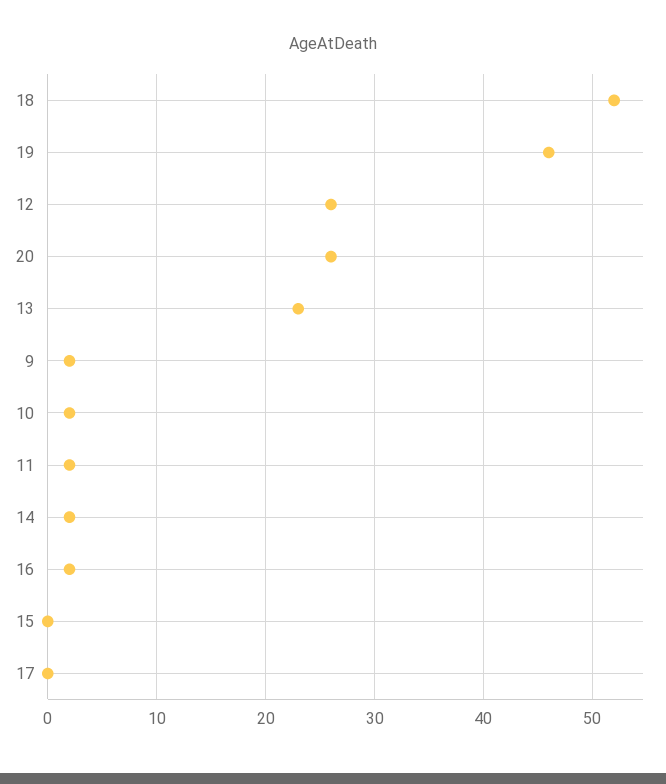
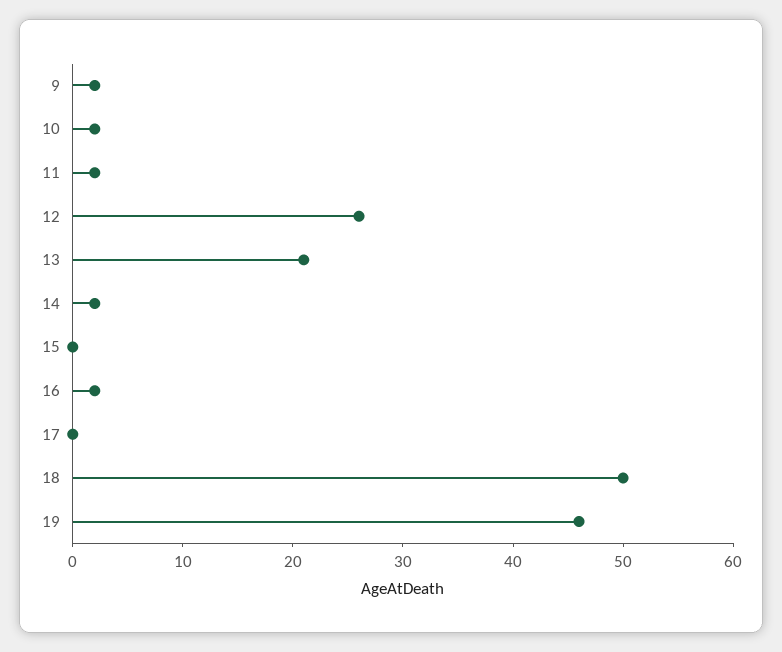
  {
-   "18": 52,
+   "18": 50,
    "19": 46,
    "12": 26,
-   "20": 26,
-   "13": 23,
+   "13": 21,
    "9": 2,
    "10": 2,
    "11": 2,
    "14": 2,
    "16": 2,
    "15": 0,
    "17": 0
  }

